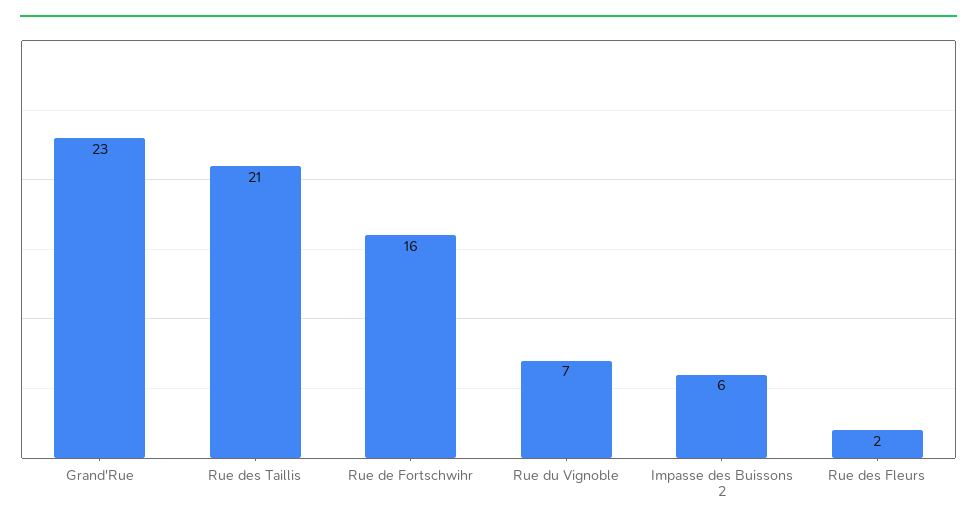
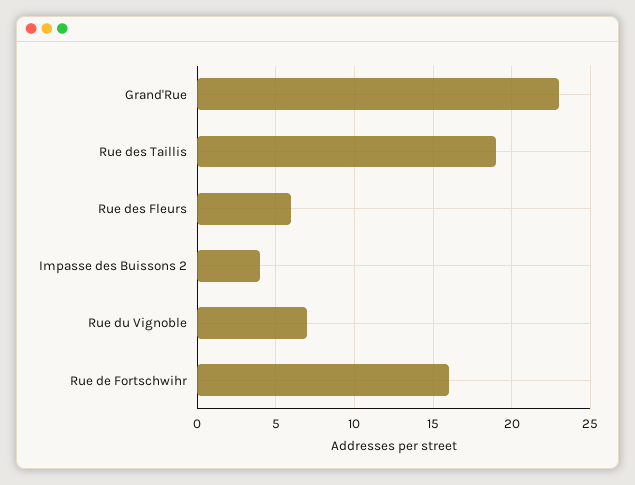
  {
    "Grand'Rue": 23,
-   "Rue des Taillis": 21,
+   "Rue des Taillis": 19,
    "Rue de Fortschwihr": 16,
    "Rue du Vignoble": 7,
-   "Impasse des Buissons 2": 6,
+   "Impasse des Buissons 2": 4,
-   "Rue des Fleurs": 2
+   "Rue des Fleurs": 6
  }

